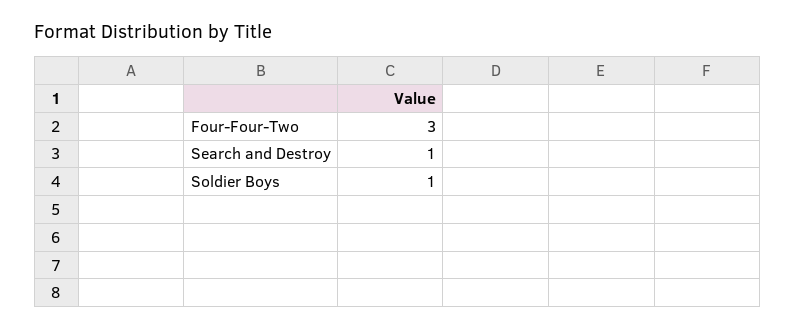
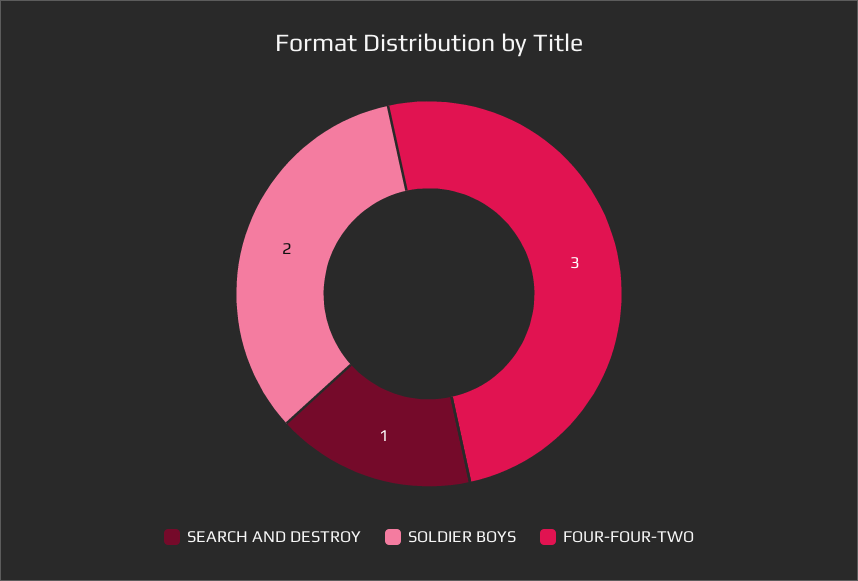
  {
    "Four-Four-Two": 3,
    "Search and Destroy": 1,
-   "Soldier Boys": 1
+   "Soldier Boys": 2
  }

